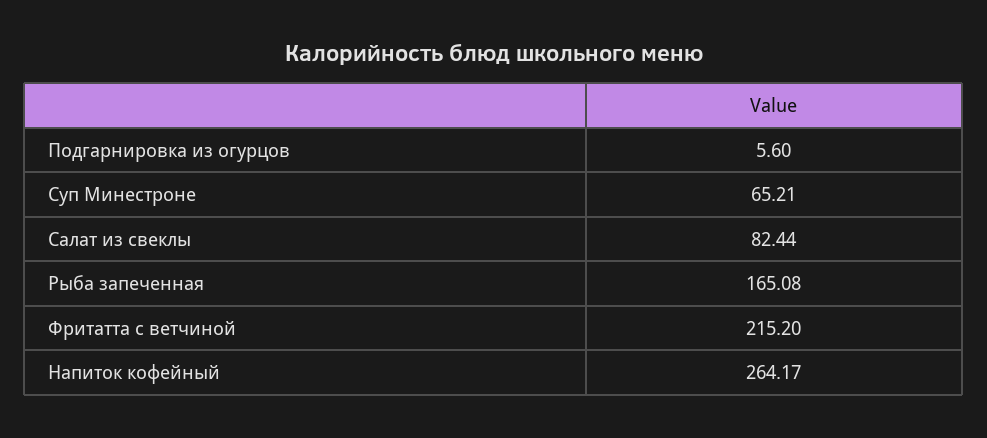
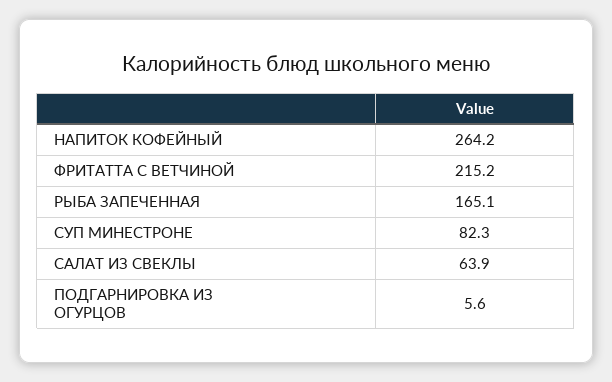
  {
    "Подгарнировка из огурцов": 5.6,
-   "Суп Минестроне": 65.21,
+   "Суп Минестроне": 82.3,
-   "Салат из свеклы": 82.44,
+   "Салат из свеклы": 63.9,
    "Рыба запеченная": 165.08,
    "Фритатта с ветчиной": 215.2,
    "Напиток кофейный": 264.17
  }

